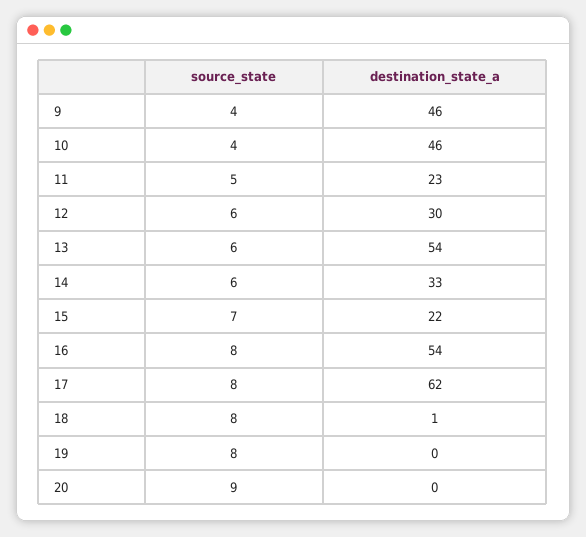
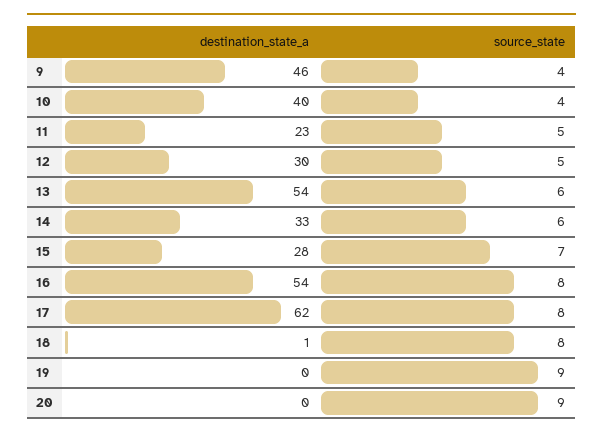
  {
    "source_state": {
      "9": 4,
      "10": 4,
      "11": 5,
-     "12": 6,
+     "12": 5,
      "13": 6,
      "14": 6,
      "15": 7,
      "16": 8,
      "17": 8,
      "18": 8,
-     "19": 8,
+     "19": 9,
      "20": 9
    },
    "destination_state_a": {
      "9": 46,
-     "10": 46,
+     "10": 40,
      "11": 23,
      "12": 30,
      "13": 54,
      "14": 33,
-     "15": 22,
+     "15": 28,
      "16": 54,
      "17": 62,
      "18": 1,
      "19": 0,
      "20": 0
    }
  }

